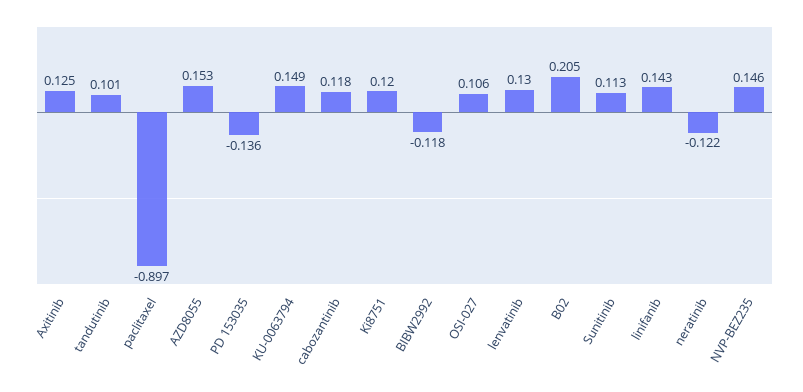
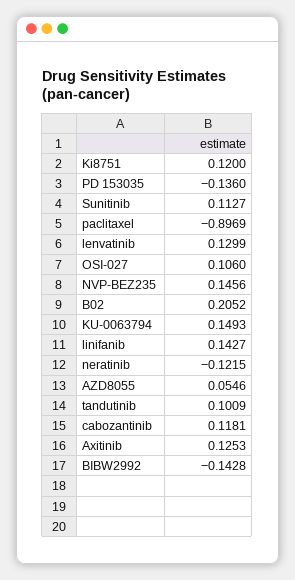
  {
    "Axitinib": 0.1253,
    "tandutinib": 0.1009,
    "paclitaxel": -0.8969,
-   "AZD8055": 0.153,
+   "AZD8055": 0.0546,
    "PD 153035": -0.136,
    "KU-0063794": 0.1493,
    "cabozantinib": 0.1181,
    "Ki8751": 0.12,
-   "BIBW2992": -0.118,
+   "BIBW2992": -0.1428,
    "OSI-027": 0.106,
    "lenvatinib": 0.1299,
    "B02": 0.2052,
    "Sunitinib": 0.1127,
    "linifanib": 0.1427,
    "neratinib": -0.1215,
    "NVP-BEZ235": 0.1456
  }

